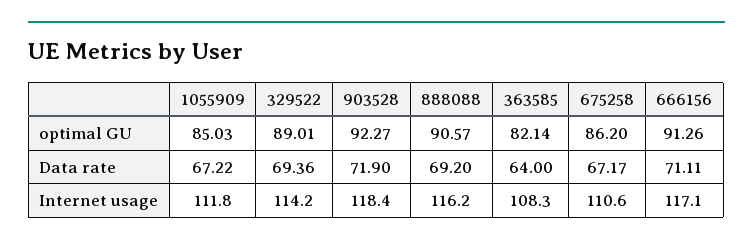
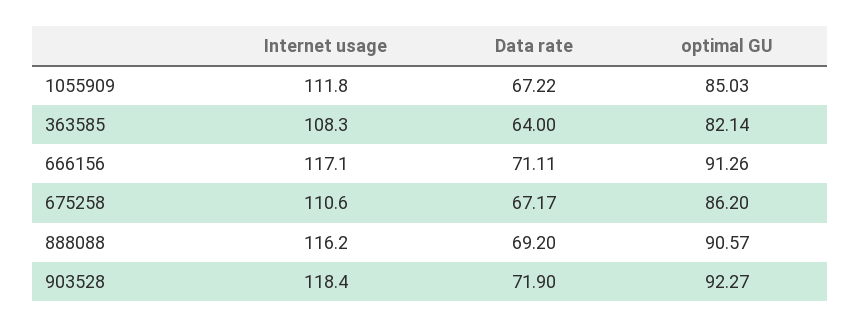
  {
    "1055909": {
      "optimal GU": 85.03,
      "Data rate": 67.22,
      "Internet usage": 111.8
    },
-   "329522": {
-     "optimal GU": 89.01,
-     "Data rate": 69.36,
-     "Internet usage": 114.2
-   },
    "903528": {
      "optimal GU": 92.27,
      "Data rate": 71.9,
      "Internet usage": 118.4
    },
    "888088": {
      "optimal GU": 90.57,
      "Data rate": 69.2,
      "Internet usage": 116.2
    },
    "363585": {
      "optimal GU": 82.14,
      "Data rate": 64,
      "Internet usage": 108.3
    },
    "675258": {
      "optimal GU": 86.2,
      "Data rate": 67.17,
      "Internet usage": 110.6
    },
    "666156": {
      "optimal GU": 91.26,
      "Data rate": 71.11,
      "Internet usage": 117.1
    }
  }

